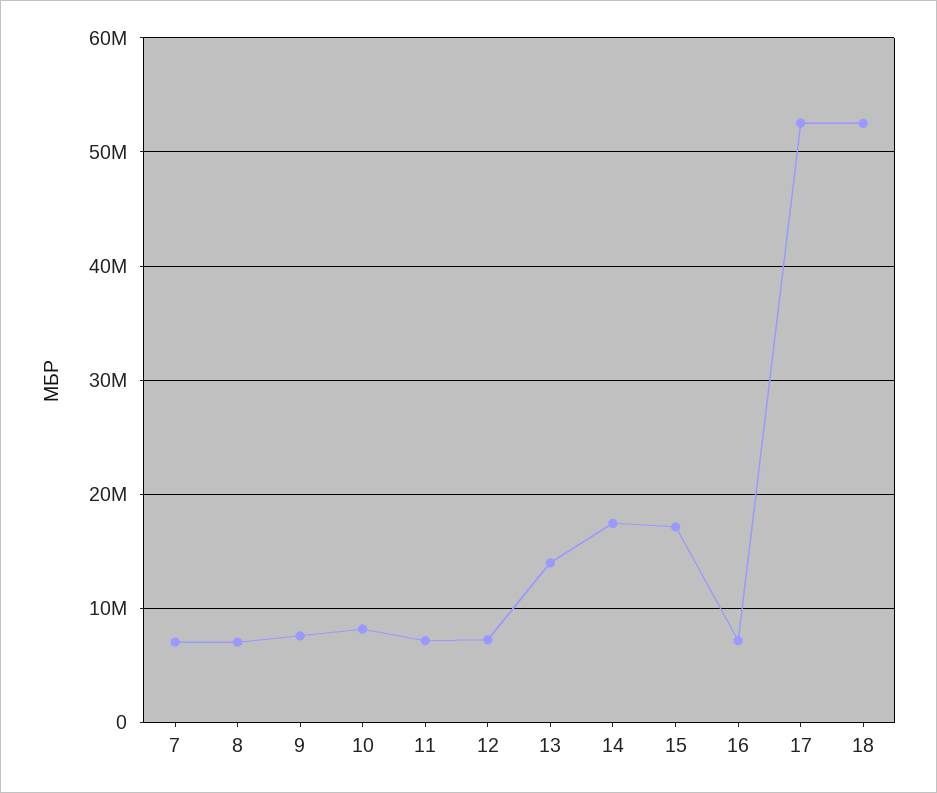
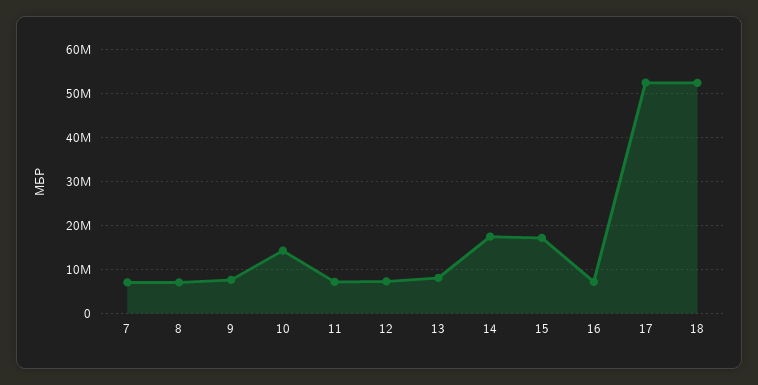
  {
    "7": 7000000,
    "8": 7000000,
    "9": 8000000,
-   "10": 8000000,
+   "10": 14000000,
    "11": 7000000,
    "12": 7000000,
-   "13": 14000000,
+   "13": 8000000,
    "14": 17000000,
    "15": 17000000,
    "16": 7000000,
    "17": 53000000,
    "18": 53000000
  }

